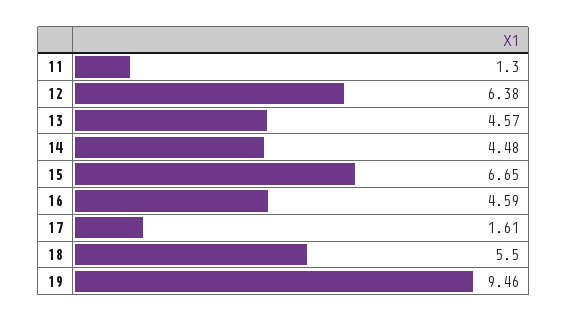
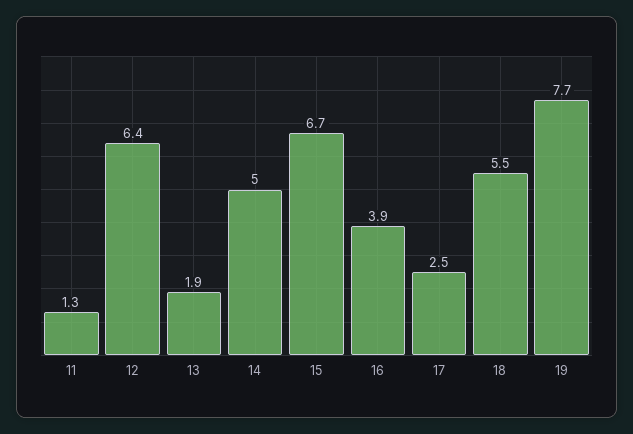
  {
    "11": 1.3,
    "12": 6.38,
-   "13": 4.57,
+   "13": 1.9,
-   "14": 4.48,
+   "14": 5,
    "15": 6.65,
-   "16": 4.59,
+   "16": 3.9,
-   "17": 1.61,
+   "17": 2.5,
    "18": 5.5,
-   "19": 9.46
+   "19": 7.7
  }

